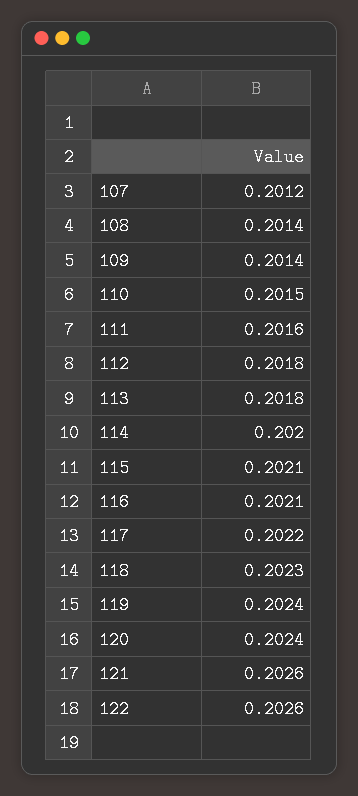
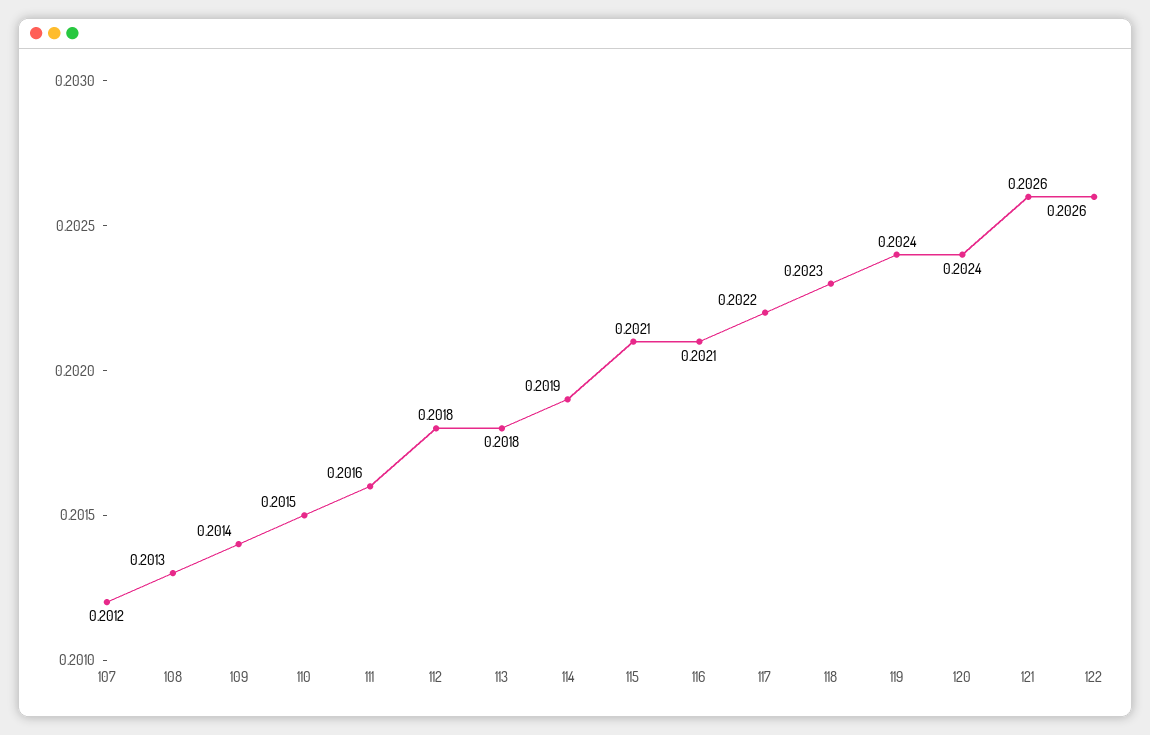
  {
    "107": 0.2012,
-   "108": 0.2014,
+   "108": 0.2013,
    "109": 0.2014,
    "110": 0.2015,
    "111": 0.2016,
    "112": 0.2018,
    "113": 0.2018,
-   "114": 0.202,
+   "114": 0.2019,
    "115": 0.2021,
    "116": 0.2021,
    "117": 0.2022,
    "118": 0.2023,
    "119": 0.2024,
    "120": 0.2024,
    "121": 0.2026,
    "122": 0.2026
  }

